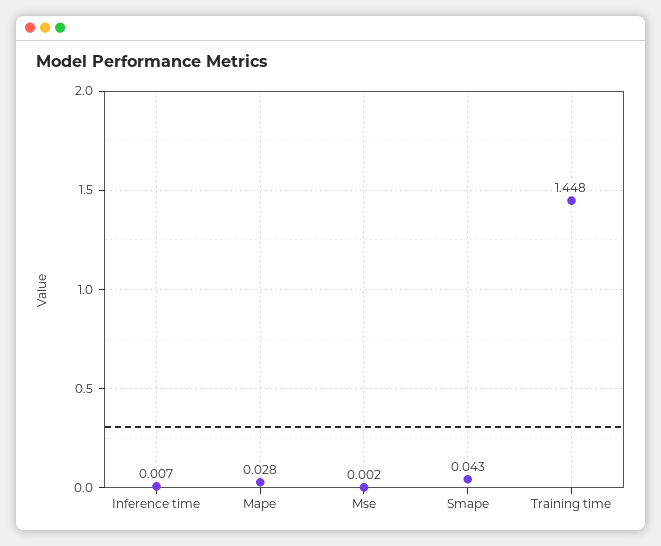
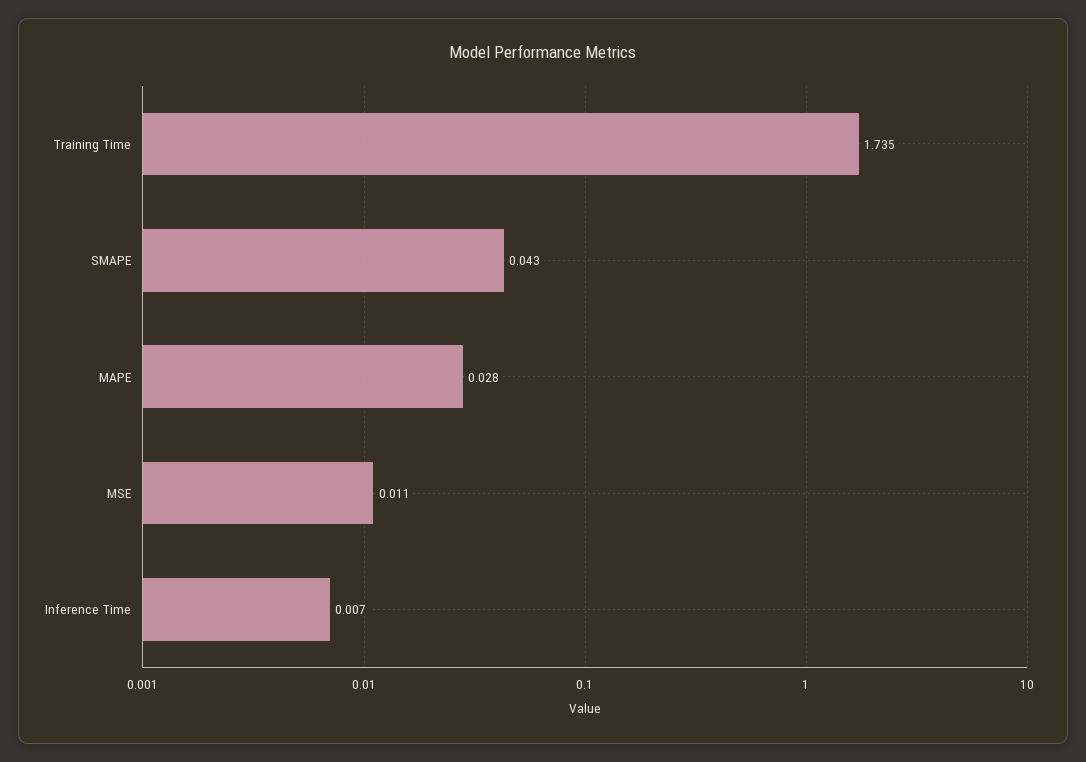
  {
    "Inference time": 0.007,
    "Mape": 0.028,
-   "Mse": 0.002,
+   "Mse": 0.011,
    "Smape": 0.043,
-   "Training time": 1.448
+   "Training time": 1.735
  }

